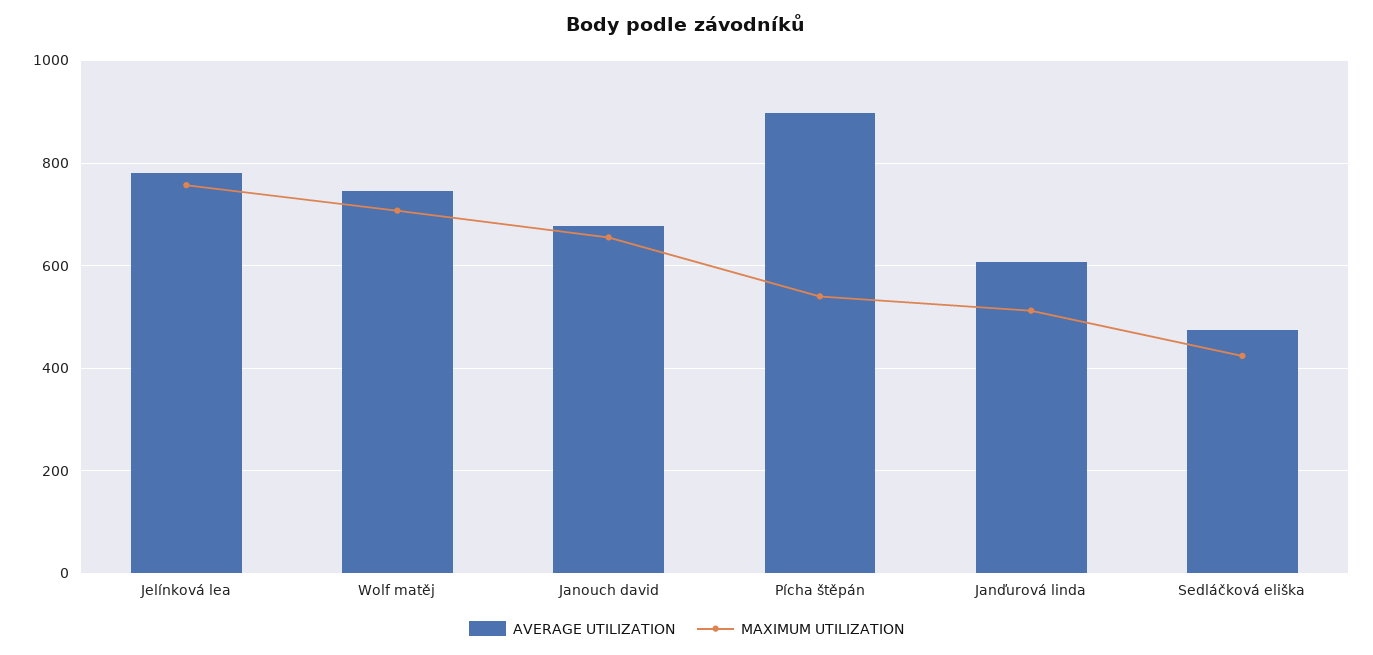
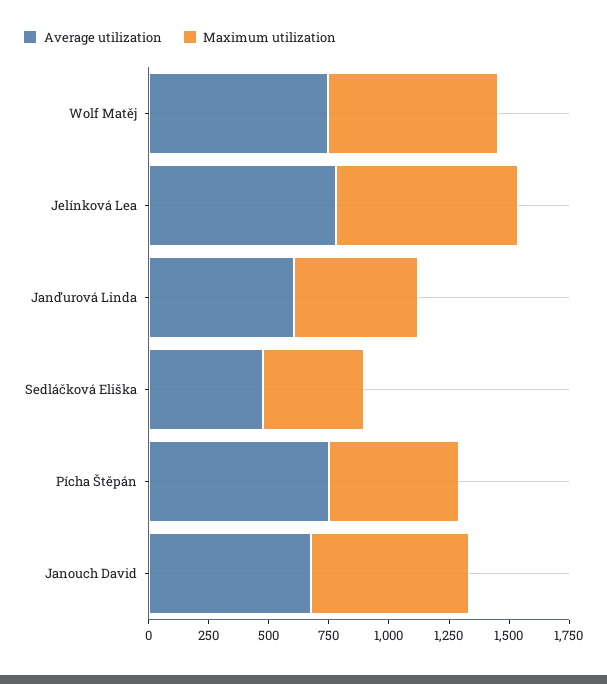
  {
    "AVERAGE UTILIZATION": {
      "Jelínková lea": 780,
      "Wolf matěj": 740,
      "Janouch david": 680,
-     "Pícha štěpán": 900,
+     "Pícha štěpán": 750,
      "Janďurová linda": 600,
      "Sedláčková eliška": 480
    },
    "MAXIMUM UTILIZATION": {
      "Jelínková lea": 760,
      "Wolf matěj": 700,
      "Janouch david": 660,
      "Pícha štěpán": 540,
      "Janďurová linda": 520,
      "Sedláčková eliška": 420
    }
  }

